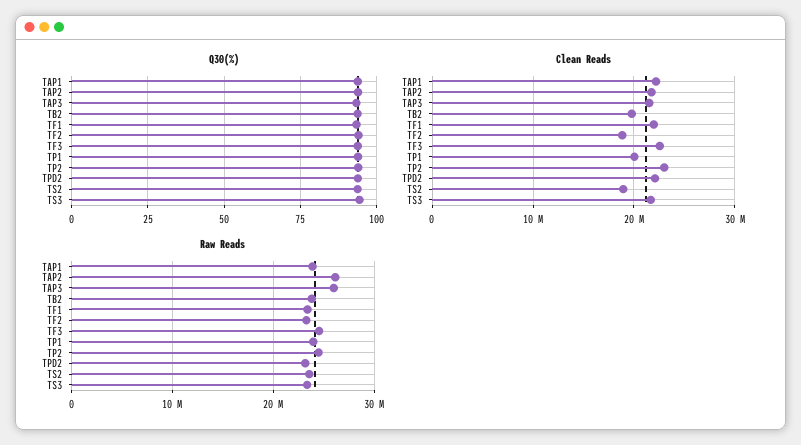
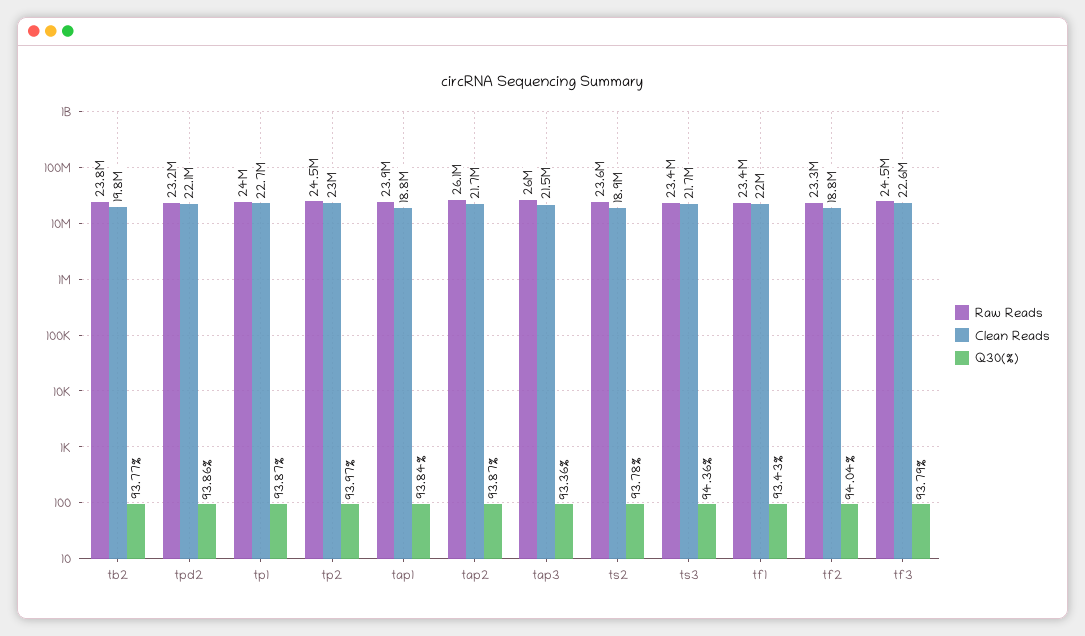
  {
    "Q30(%)": {
      "TAP1": 93.84,
      "TAP2": 93.87,
      "TAP3": 93.36,
      "TB2": 93.77,
      "TF1": 93.43,
      "TF2": 94.04,
      "TF3": 93.79,
      "TP1": 93.87,
      "TP2": 93.97,
      "TPD2": 93.86,
      "TS2": 93.78,
      "TS3": 94.36
    },
    "Clean Reads": {
-     "TAP1": 22000000,
+     "TAP1": 18800000,
      "TAP2": 21700000,
      "TAP3": 21500000,
      "TB2": 19800000,
      "TF1": 22000000,
      "TF2": 18800000,
      "TF3": 22600000,
-     "TP1": 20000000,
+     "TP1": 22700000,
      "TP2": 23000000,
      "TPD2": 22100000,
      "TS2": 18900000,
      "TS3": 21700000
    },
    "Raw Reads": {
      "TAP1": 23900000,
      "TAP2": 26100000,
      "TAP3": 26000000,
      "TB2": 23800000,
      "TF1": 23400000,
      "TF2": 23300000,
      "TF3": 24500000,
      "TP1": 24000000,
      "TP2": 24500000,
      "TPD2": 23200000,
      "TS2": 23600000,
      "TS3": 23400000
    }
  }

